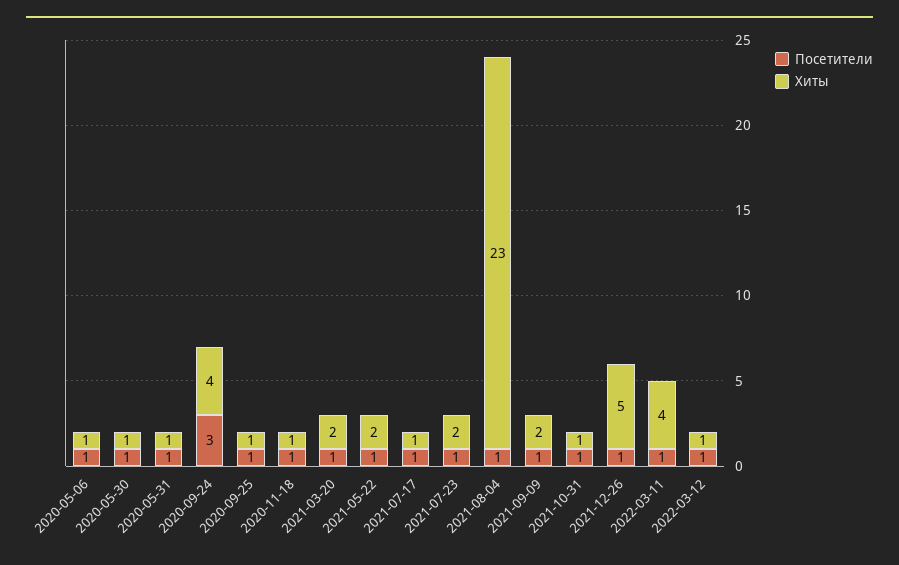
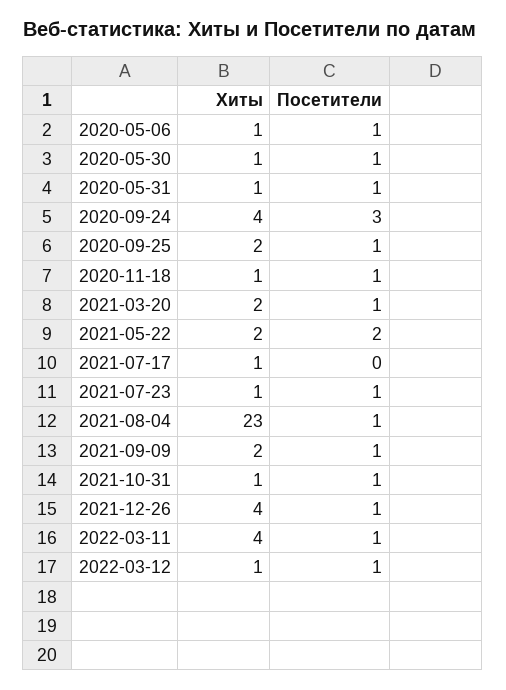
  {
    "Посетители": {
      "2020-05-06": 1,
      "2020-05-30": 1,
      "2020-05-31": 1,
      "2020-09-24": 3,
      "2020-09-25": 1,
      "2020-11-18": 1,
      "2021-03-20": 1,
-     "2021-05-22": 1,
+     "2021-05-22": 2,
-     "2021-07-17": 1,
+     "2021-07-17": 0,
      "2021-07-23": 1,
      "2021-08-04": 1,
      "2021-09-09": 1,
      "2021-10-31": 1,
      "2021-12-26": 1,
      "2022-03-11": 1,
      "2022-03-12": 1
    },
    "Хиты": {
      "2020-05-06": 1,
      "2020-05-30": 1,
      "2020-05-31": 1,
      "2020-09-24": 4,
-     "2020-09-25": 1,
+     "2020-09-25": 2,
      "2020-11-18": 1,
      "2021-03-20": 2,
      "2021-05-22": 2,
      "2021-07-17": 1,
-     "2021-07-23": 2,
+     "2021-07-23": 1,
      "2021-08-04": 23,
      "2021-09-09": 2,
      "2021-10-31": 1,
-     "2021-12-26": 5,
+     "2021-12-26": 4,
      "2022-03-11": 4,
      "2022-03-12": 1
    }
  }

